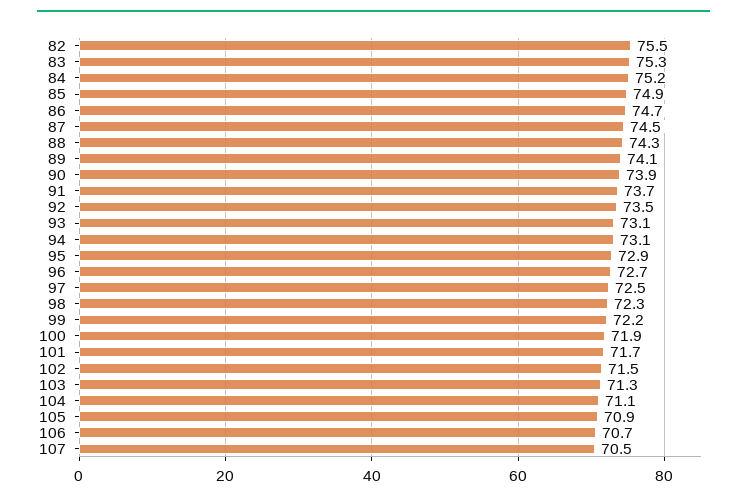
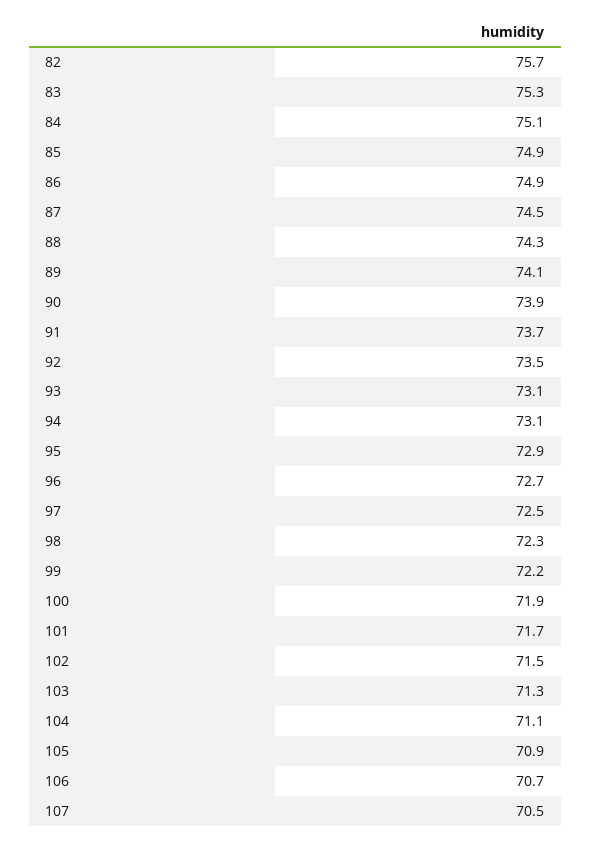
  {
-   "82": 75.5,
+   "82": 75.7,
    "83": 75.3,
-   "84": 75.2,
+   "84": 75.1,
    "85": 74.9,
-   "86": 74.7,
+   "86": 74.9,
    "87": 74.5,
    "88": 74.3,
    "89": 74.1,
    "90": 73.9,
    "91": 73.7,
    "92": 73.5,
    "93": 73.1,
    "94": 73.1,
    "95": 72.9,
    "96": 72.7,
    "97": 72.5,
    "98": 72.3,
    "99": 72.2,
    "100": 71.9,
    "101": 71.7,
    "102": 71.5,
    "103": 71.3,
    "104": 71.1,
    "105": 70.9,
    "106": 70.7,
    "107": 70.5
  }

